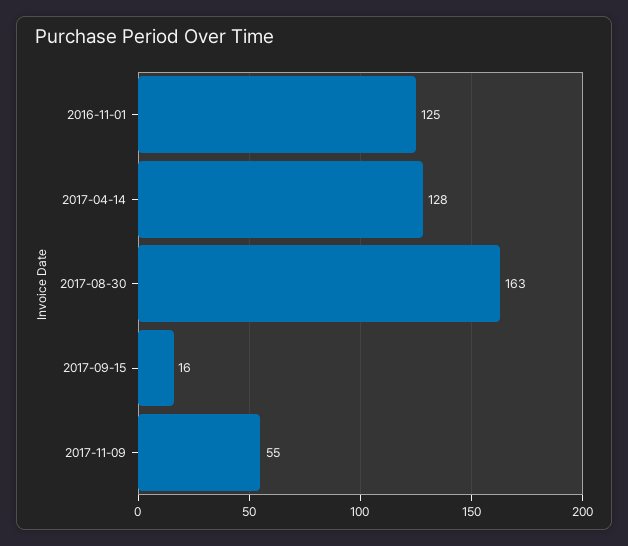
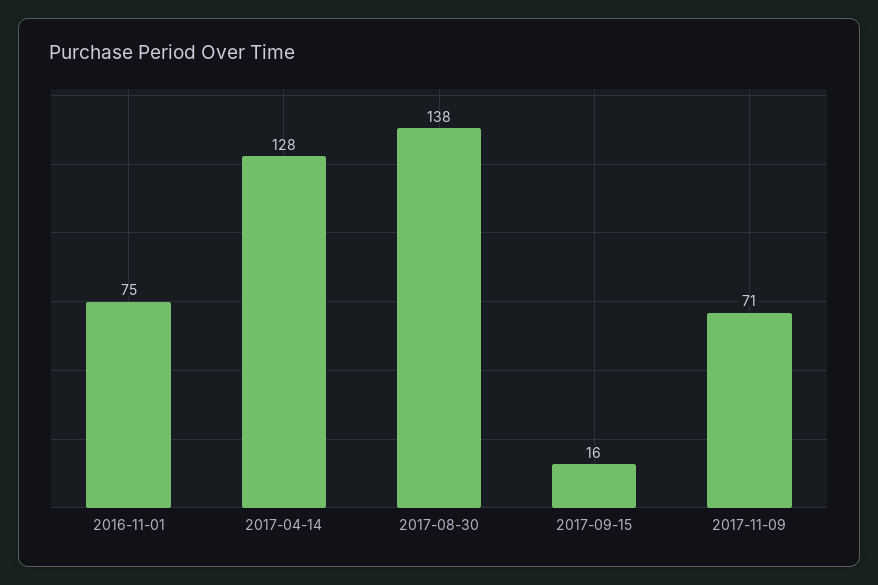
  {
-   "2016-11-01": 125,
+   "2016-11-01": 75,
    "2017-04-14": 128,
-   "2017-08-30": 163,
+   "2017-08-30": 138,
    "2017-09-15": 16,
-   "2017-11-09": 55
+   "2017-11-09": 71
  }

